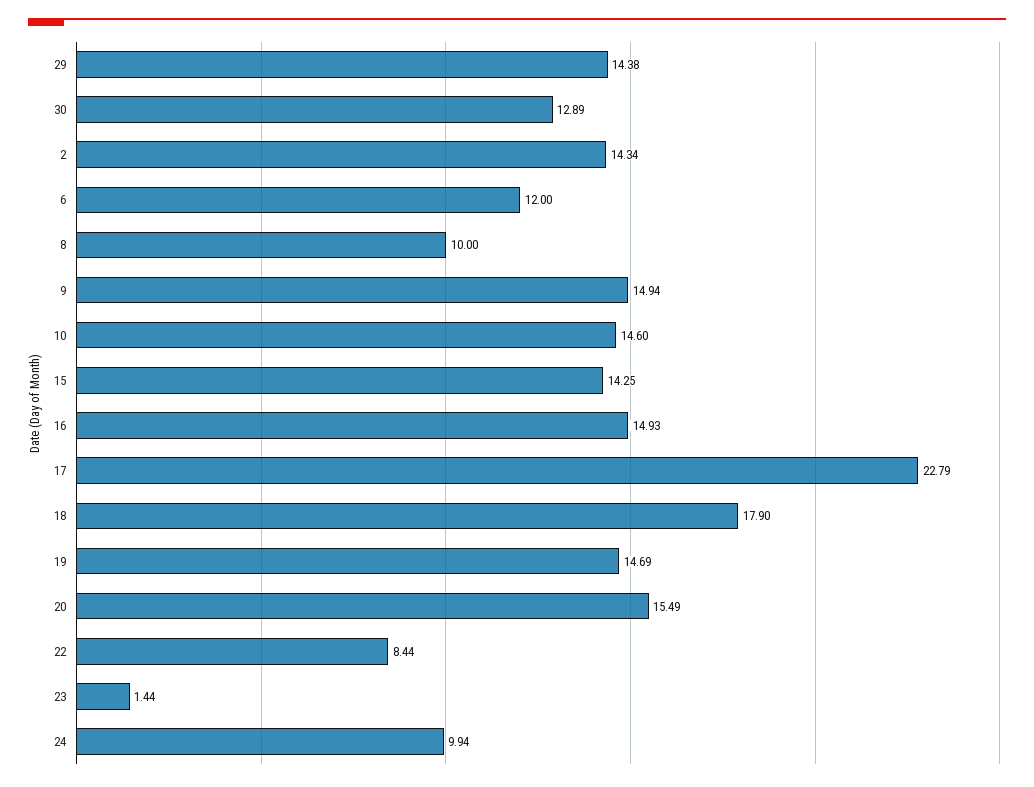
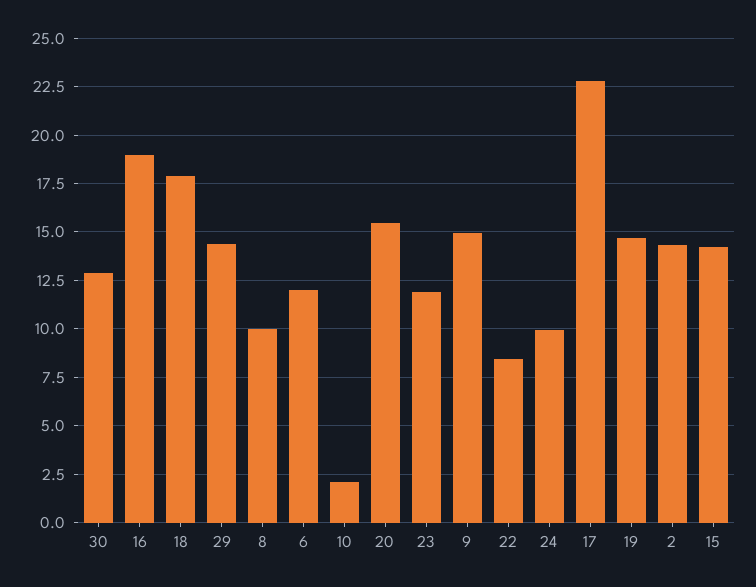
  {
    "29": 14.38,
    "30": 12.89,
    "2": 14.34,
    "6": 12,
    "8": 10,
    "9": 14.94,
-   "10": 14.6,
+   "10": 2,
    "15": 14.25,
-   "16": 14.93,
+   "16": 19,
    "17": 22.79,
    "18": 17.9,
    "19": 14.69,
    "20": 15.49,
    "22": 8.44,
-   "23": 1.44,
+   "23": 12,
    "24": 9.94
  }

